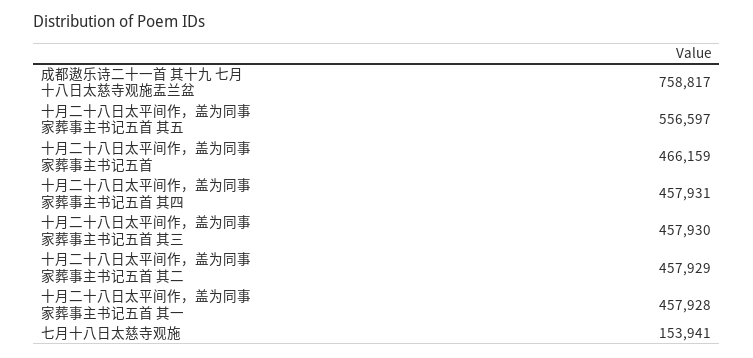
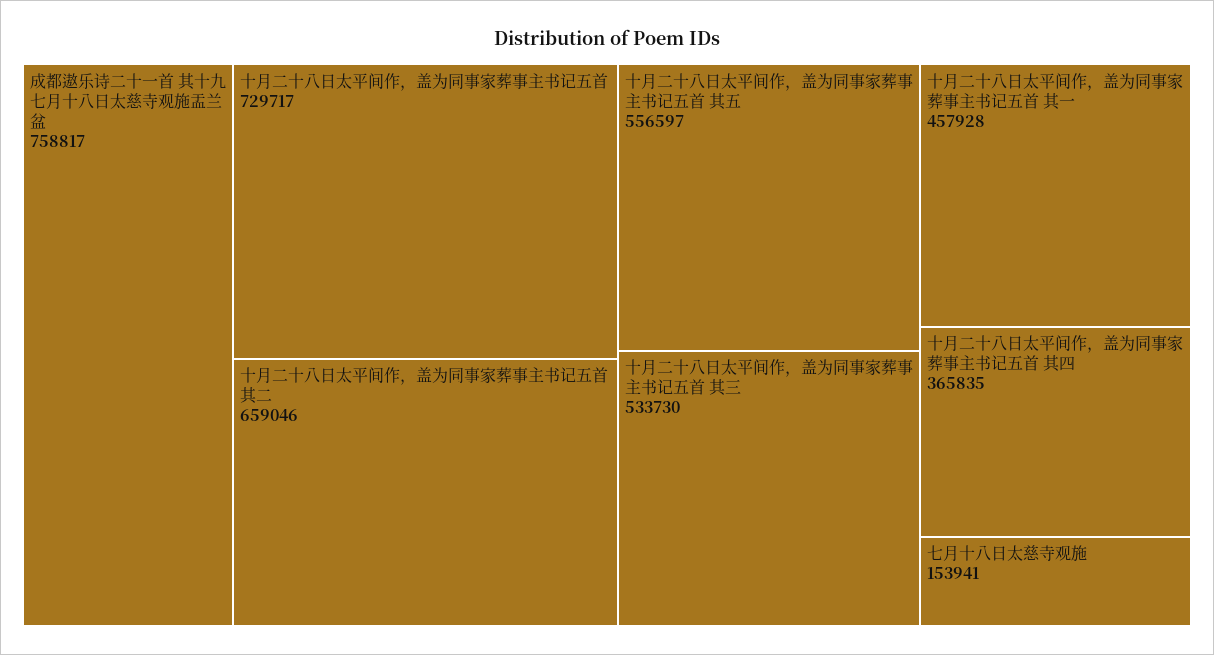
  {
    "成都遨乐诗二十一首 其十九 七月十八日太慈寺观施盂兰盆": 758817,
    "十月二十八日太平间作，盖为同事家葬事主书记五首 其五": 556597,
-   "十月二十八日太平间作，盖为同事家葬事主书记五首": 466159,
+   "十月二十八日太平间作，盖为同事家葬事主书记五首": 729717,
-   "十月二十八日太平间作，盖为同事家葬事主书记五首 其四": 457931,
+   "十月二十八日太平间作，盖为同事家葬事主书记五首 其四": 365835,
-   "十月二十八日太平间作，盖为同事家葬事主书记五首 其三": 457930,
+   "十月二十八日太平间作，盖为同事家葬事主书记五首 其三": 533730,
-   "十月二十八日太平间作，盖为同事家葬事主书记五首 其二": 457929,
+   "十月二十八日太平间作，盖为同事家葬事主书记五首 其二": 659046,
    "十月二十八日太平间作，盖为同事家葬事主书记五首 其一": 457928,
    "七月十八日太慈寺观施": 153941
  }

